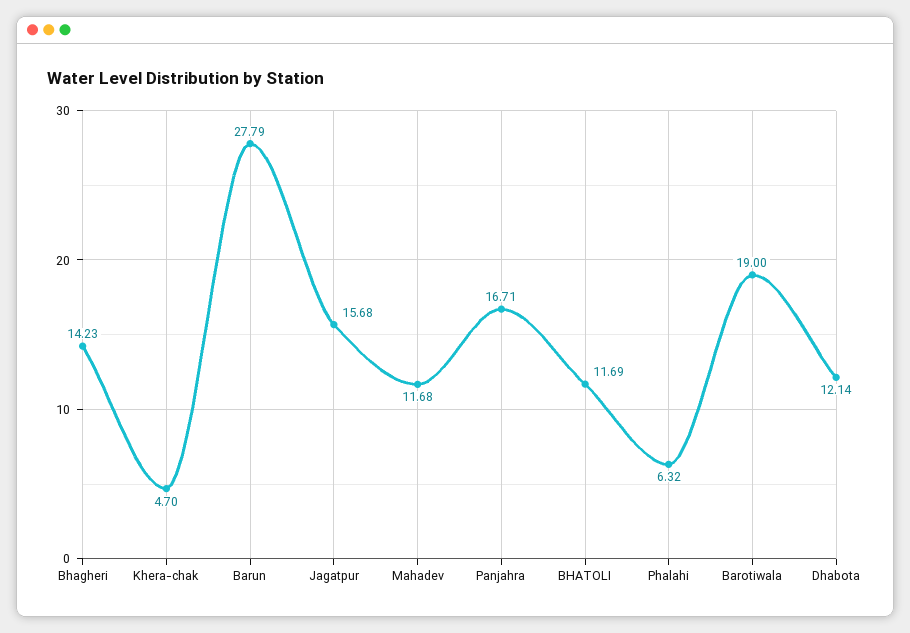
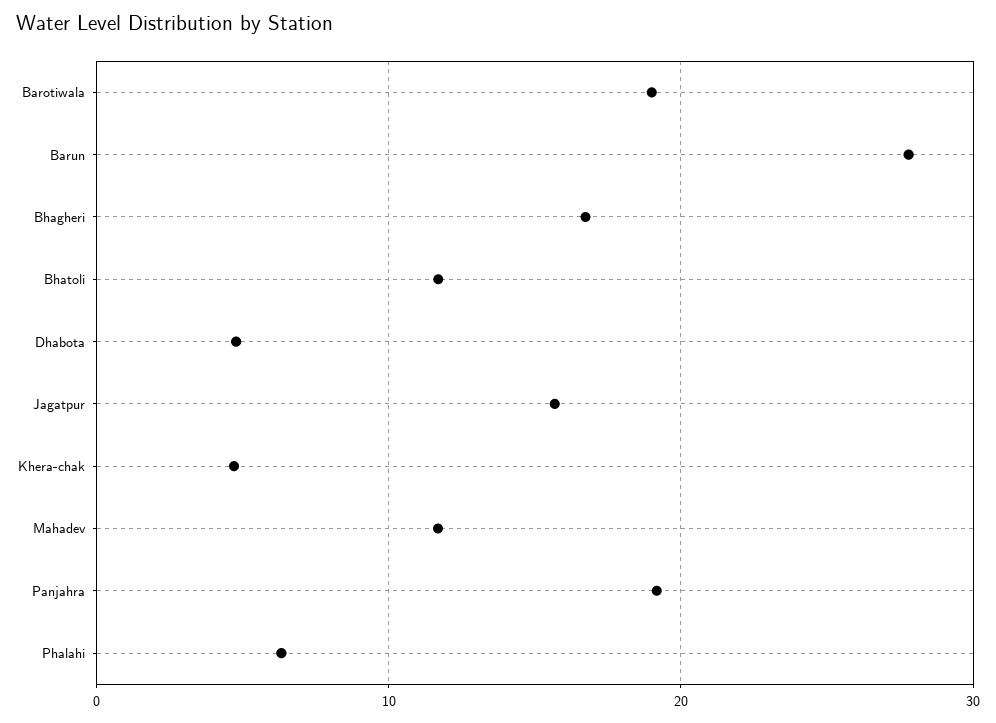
  {
-   "Bhagheri": 14.23,
+   "Bhagheri": 17,
    "Khera-chak": 4.7,
    "Barun": 27.79,
    "Jagatpur": 15.68,
    "Mahadev": 11.68,
-   "Panjahra": 16.71,
+   "Panjahra": 19,
    "BHATOLI": 11.69,
    "Phalahi": 6.32,
    "Barotiwala": 19,
-   "Dhabota": 12.14
+   "Dhabota": 5
  }

